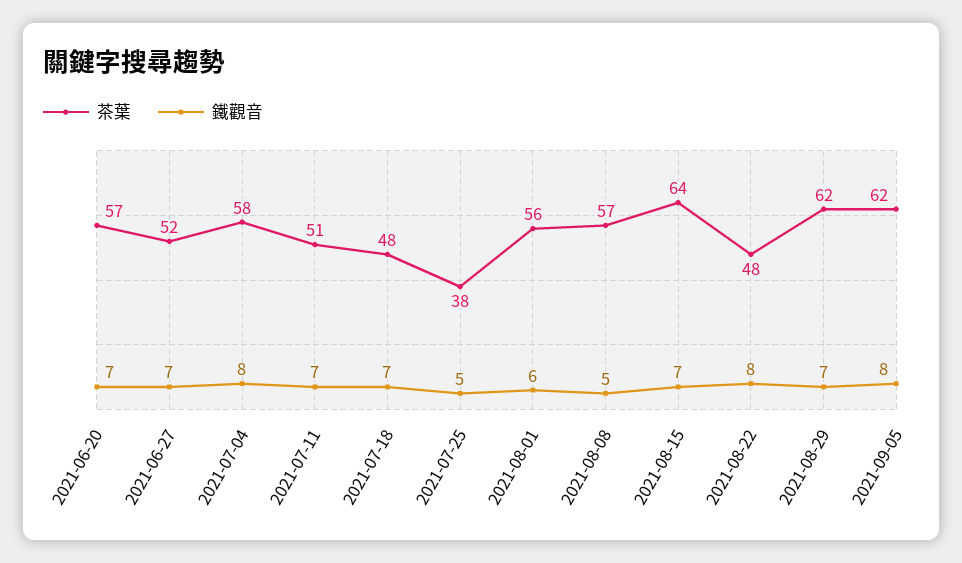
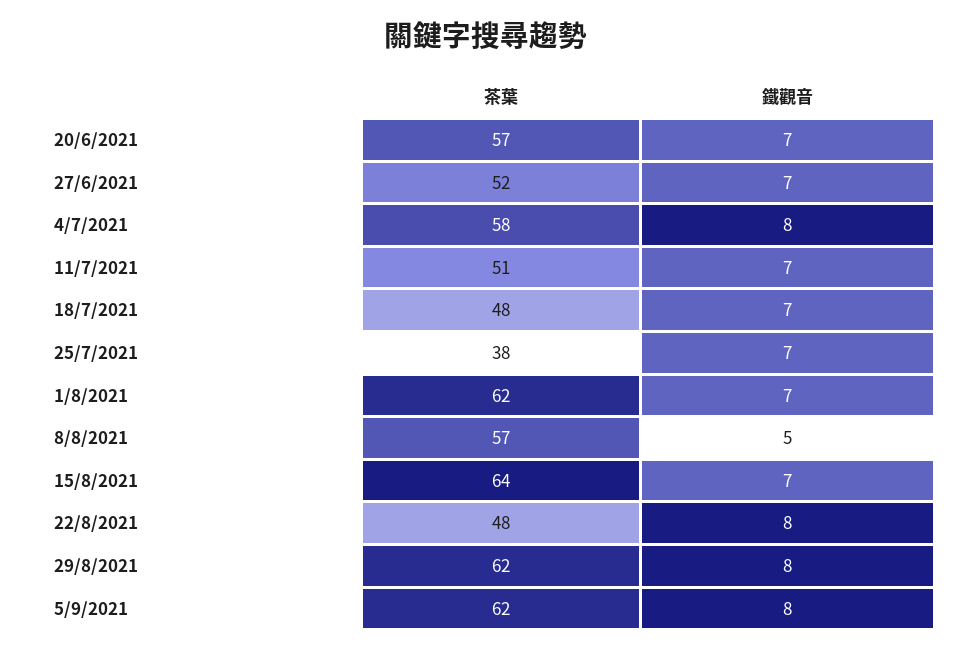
  {
    "茶葉": {
      "2021-06-20": 57,
      "2021-06-27": 52,
      "2021-07-04": 58,
      "2021-07-11": 51,
      "2021-07-18": 48,
      "2021-07-25": 38,
-     "2021-08-01": 56,
+     "2021-08-01": 62,
      "2021-08-08": 57,
      "2021-08-15": 64,
      "2021-08-22": 48,
      "2021-08-29": 62,
      "2021-09-05": 62
    },
    "鐵觀音": {
      "2021-06-20": 7,
      "2021-06-27": 7,
      "2021-07-04": 8,
      "2021-07-11": 7,
      "2021-07-18": 7,
-     "2021-07-25": 5,
+     "2021-07-25": 7,
-     "2021-08-01": 6,
+     "2021-08-01": 7,
      "2021-08-08": 5,
      "2021-08-15": 7,
      "2021-08-22": 8,
-     "2021-08-29": 7,
+     "2021-08-29": 8,
      "2021-09-05": 8
    }
  }

